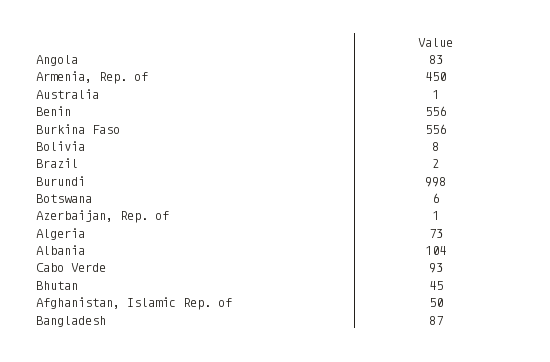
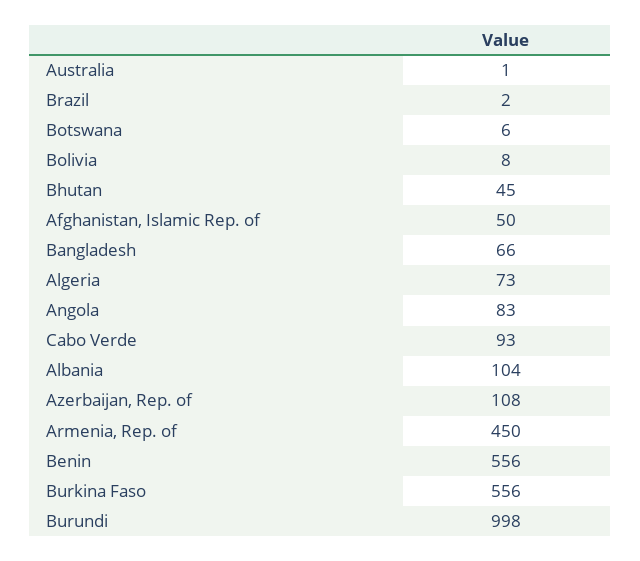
  {
    "Angola": 83,
    "Armenia, Rep. of": 450,
    "Australia": 1,
    "Benin": 556,
    "Burkina Faso": 556,
    "Bolivia": 8,
    "Brazil": 2,
    "Burundi": 998,
    "Botswana": 6,
-   "Azerbaijan, Rep. of": 1,
+   "Azerbaijan, Rep. of": 108,
    "Algeria": 73,
    "Albania": 104,
    "Cabo Verde": 93,
    "Bhutan": 45,
    "Afghanistan, Islamic Rep. of": 50,
-   "Bangladesh": 87
+   "Bangladesh": 66
  }

